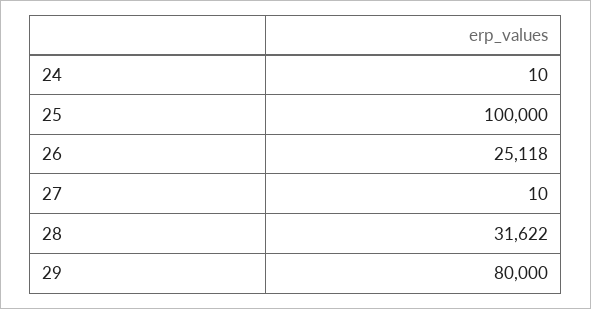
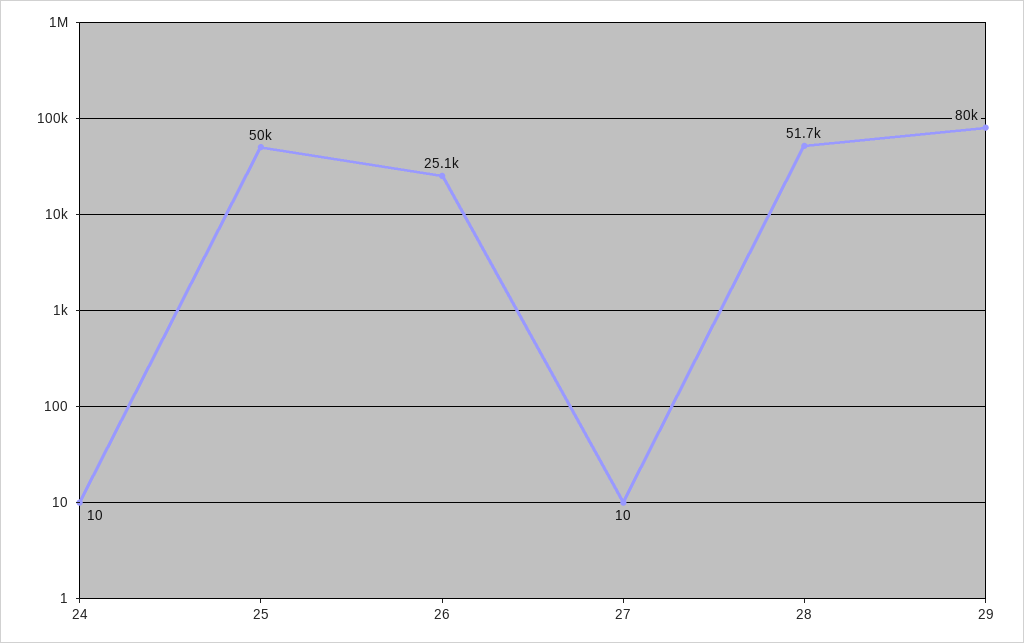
  {
    "24": 10,
-   "25": 100000,
+   "25": 50000,
    "26": 25118,
    "27": 10,
-   "28": 31622,
+   "28": 51700,
    "29": 80000
  }

